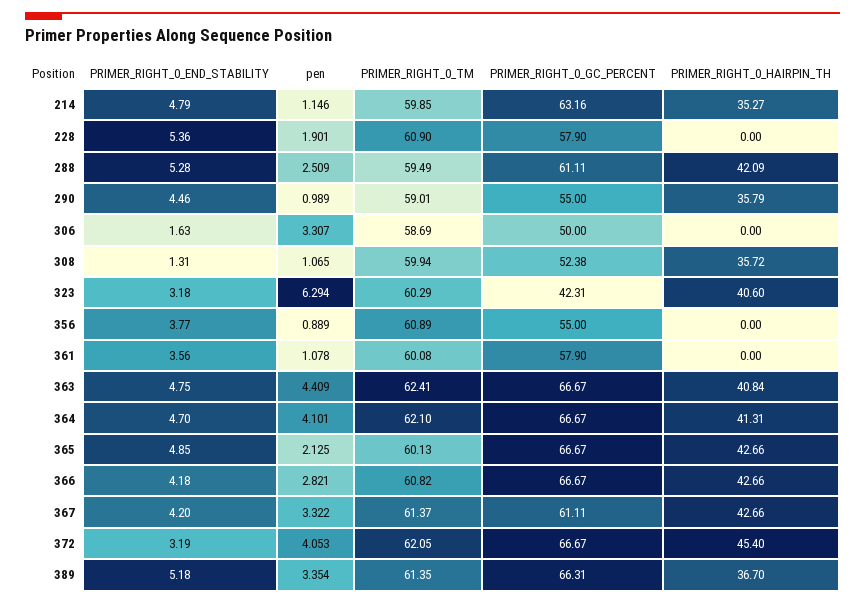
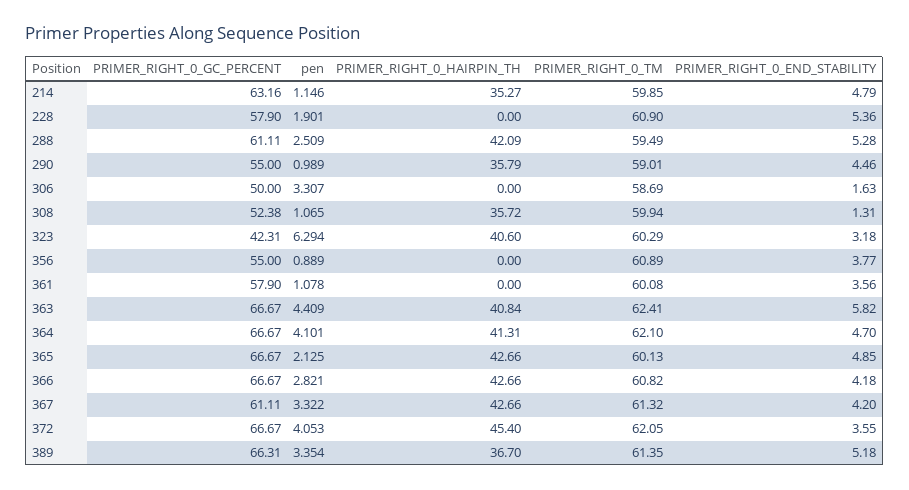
  {
    "PRIMER_RIGHT_0_END_STABILITY": {
      "214": 4.79,
      "228": 5.36,
      "288": 5.28,
      "290": 4.46,
      "306": 1.63,
      "308": 1.31,
      "323": 3.18,
      "356": 3.77,
      "361": 3.56,
-     "363": 4.75,
+     "363": 5.82,
      "364": 4.7,
      "365": 4.85,
      "366": 4.18,
      "367": 4.2,
-     "372": 3.19,
+     "372": 3.55,
      "389": 5.18
    },
    "pen": {
      "214": 1.146,
      "228": 1.901,
      "288": 2.509,
      "290": 0.989,
      "306": 3.307,
      "308": 1.065,
      "323": 6.294,
      "356": 0.889,
      "361": 1.078,
      "363": 4.409,
      "364": 4.101,
      "365": 2.125,
      "366": 2.821,
      "367": 3.322,
      "372": 4.053,
      "389": 3.354
    },
    "PRIMER_RIGHT_0_TM": {
      "214": 59.85,
      "228": 60.9,
      "288": 59.49,
      "290": 59.01,
      "306": 58.69,
      "308": 59.94,
      "323": 60.29,
      "356": 60.89,
      "361": 60.08,
      "363": 62.41,
      "364": 62.1,
      "365": 60.13,
      "366": 60.82,
-     "367": 61.37,
+     "367": 61.32,
      "372": 62.05,
      "389": 61.35
    },
    "PRIMER_RIGHT_0_GC_PERCENT": {
      "214": 63.16,
      "228": 57.9,
      "288": 61.11,
      "290": 55,
      "306": 50,
      "308": 52.38,
      "323": 42.31,
      "356": 55,
      "361": 57.9,
      "363": 66.67,
      "364": 66.67,
      "365": 66.67,
      "366": 66.67,
      "367": 61.11,
      "372": 66.67,
      "389": 66.31
    },
    "PRIMER_RIGHT_0_HAIRPIN_TH": {
      "214": 35.27,
      "228": 0,
      "288": 42.09,
      "290": 35.79,
      "306": 0,
      "308": 35.72,
      "323": 40.6,
      "356": 0,
      "361": 0,
      "363": 40.84,
      "364": 41.31,
      "365": 42.66,
      "366": 42.66,
      "367": 42.66,
      "372": 45.4,
      "389": 36.7
    }
  }

